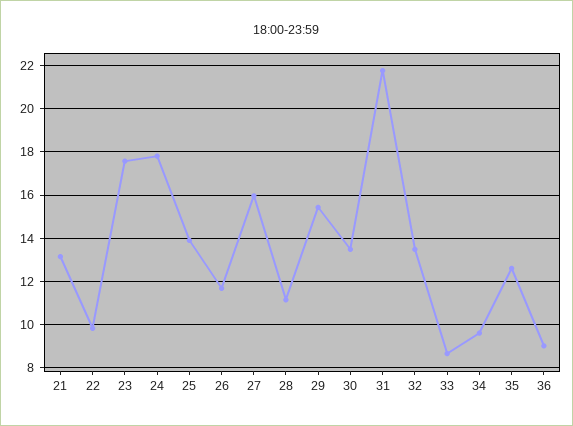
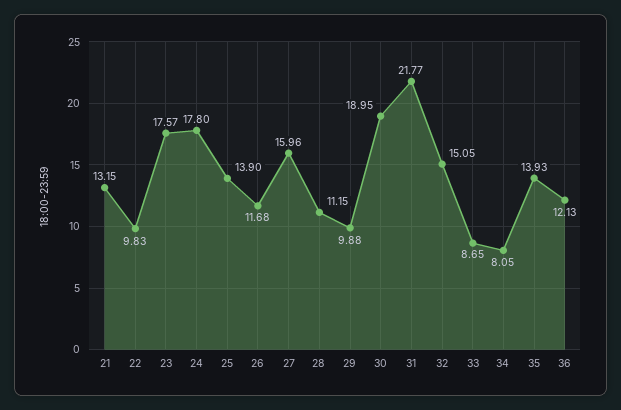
  {
    "21": 13.15,
    "22": 9.83,
    "23": 17.57,
    "24": 17.8,
    "25": 13.9,
    "26": 11.68,
    "27": 15.96,
    "28": 11.15,
-   "29": 15.5,
+   "29": 9.88,
-   "30": 13.5,
+   "30": 18.95,
    "31": 21.77,
-   "32": 13.5,
+   "32": 15.05,
    "33": 8.65,
-   "34": 9.5,
+   "34": 8.05,
-   "35": 12.5,
+   "35": 13.93,
-   "36": 9
+   "36": 12.13
  }

